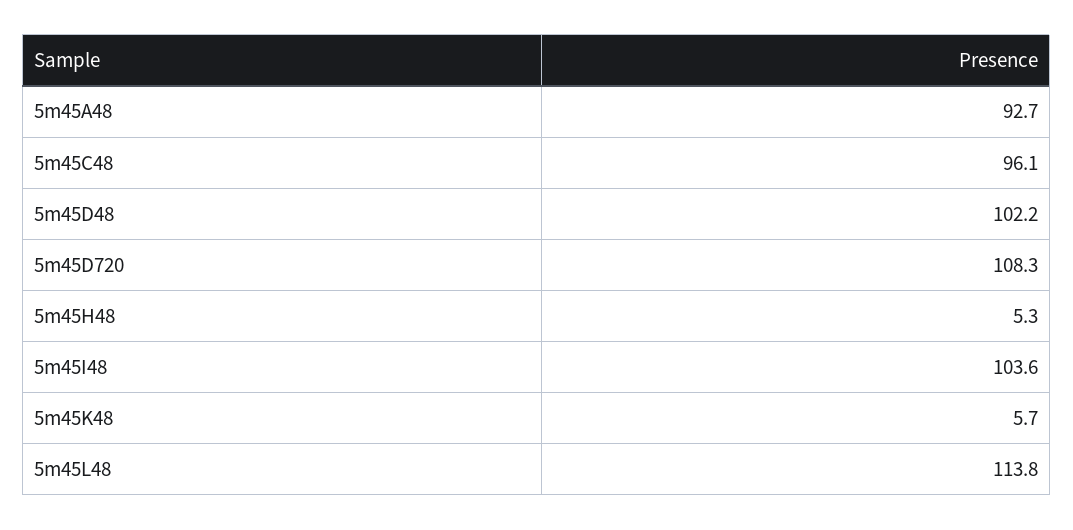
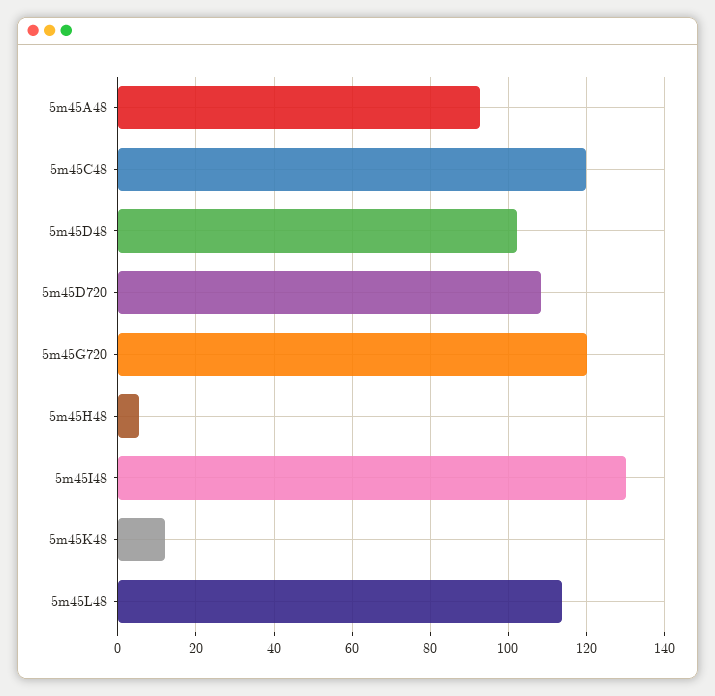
  {
    "5m45A48": 92.7,
-   "5m45C48": 96.1,
+   "5m45C48": 120,
    "5m45D48": 102.2,
    "5m45D720": 108.3,
    "5m45H48": 5.3,
-   "5m45I48": 103.6,
+   "5m45I48": 130,
-   "5m45K48": 5.7,
+   "5m45K48": 12,
-   "5m45L48": 113.8
+   "5m45L48": 113.8,
+   "5m45G720": 120
  }

